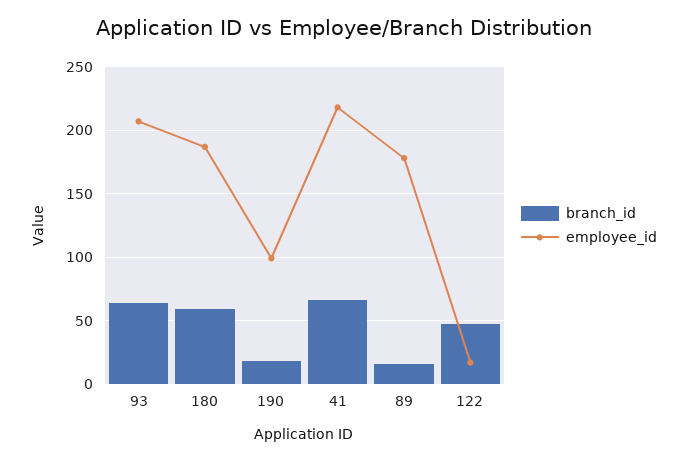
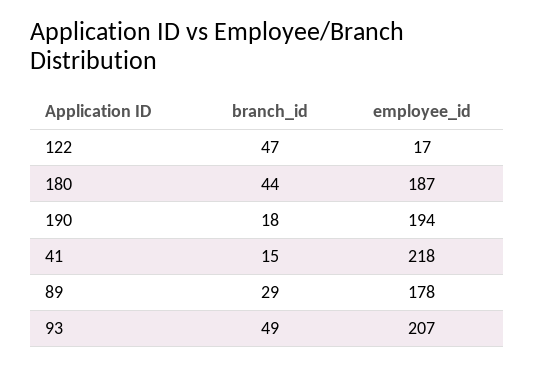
  {
    "branch_id": {
-     "93": 65,
+     "93": 49,
-     "180": 60,
+     "180": 44,
      "190": 18,
-     "41": 65,
+     "41": 15,
-     "89": 15,
+     "89": 29,
      "122": 47
    },
    "employee_id": {
      "93": 207,
      "180": 187,
-     "190": 100,
+     "190": 194,
      "41": 218,
      "89": 178,
      "122": 17
    }
  }

